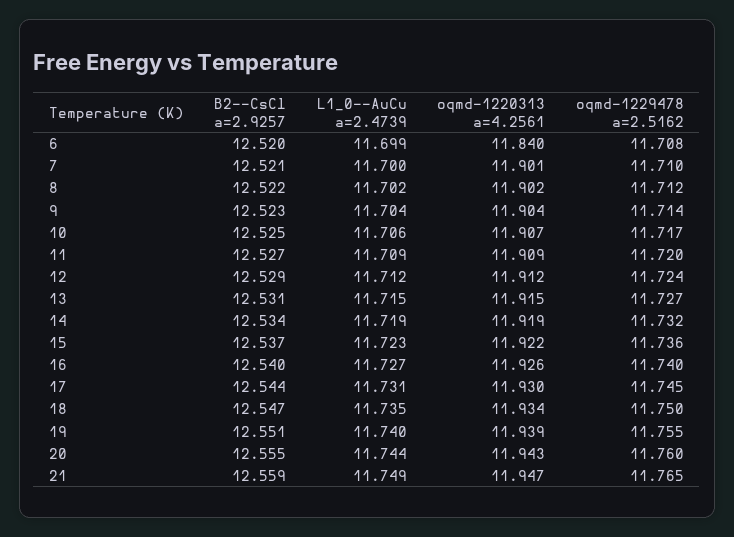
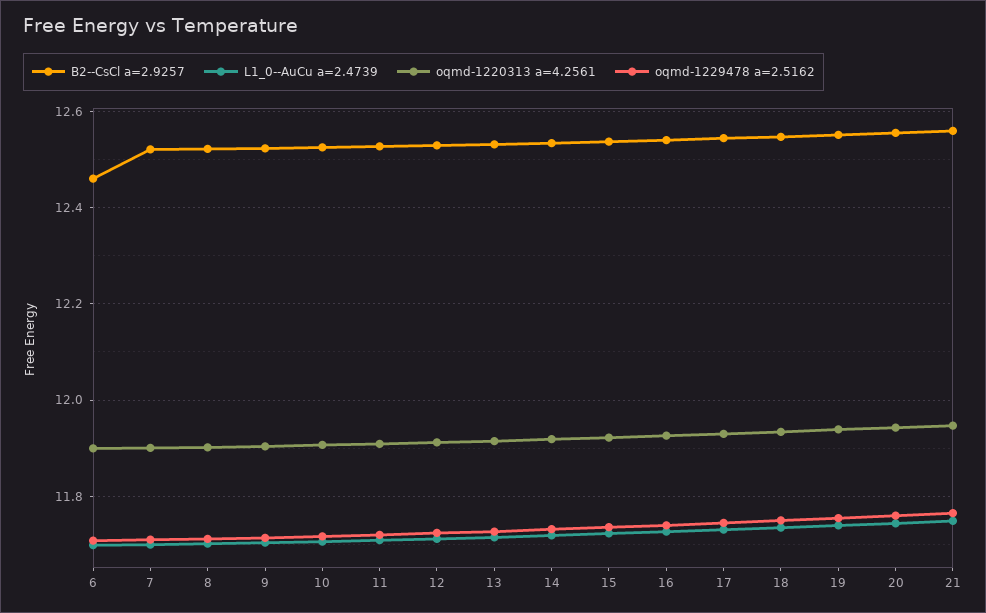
  {
    "B2--CsCl a=2.9257": {
-     "6": 12.52,
+     "6": 12.46,
      "7": 12.521,
      "8": 12.522,
      "9": 12.523,
      "10": 12.525,
      "11": 12.527,
      "12": 12.529,
      "13": 12.531,
      "14": 12.534,
      "15": 12.537,
      "16": 12.54,
      "17": 12.544,
      "18": 12.547,
      "19": 12.551,
      "20": 12.555,
      "21": 12.559
    },
    "L1_0--AuCu a=2.4739": {
      "6": 11.699,
      "7": 11.7,
      "8": 11.702,
      "9": 11.704,
      "10": 11.706,
      "11": 11.709,
      "12": 11.712,
      "13": 11.715,
      "14": 11.719,
      "15": 11.723,
      "16": 11.727,
      "17": 11.731,
      "18": 11.735,
      "19": 11.74,
      "20": 11.744,
      "21": 11.749
    },
    "oqmd-1220313 a=4.2561": {
-     "6": 11.84,
+     "6": 11.9,
      "7": 11.901,
      "8": 11.902,
      "9": 11.904,
      "10": 11.907,
      "11": 11.909,
      "12": 11.912,
      "13": 11.915,
      "14": 11.919,
      "15": 11.922,
      "16": 11.926,
      "17": 11.93,
      "18": 11.934,
      "19": 11.939,
      "20": 11.943,
      "21": 11.947
    },
    "oqmd-1229478 a=2.5162": {
      "6": 11.708,
      "7": 11.71,
      "8": 11.712,
      "9": 11.714,
      "10": 11.717,
      "11": 11.72,
      "12": 11.724,
      "13": 11.727,
      "14": 11.732,
      "15": 11.736,
      "16": 11.74,
      "17": 11.745,
      "18": 11.75,
      "19": 11.755,
      "20": 11.76,
      "21": 11.765
    }
  }

